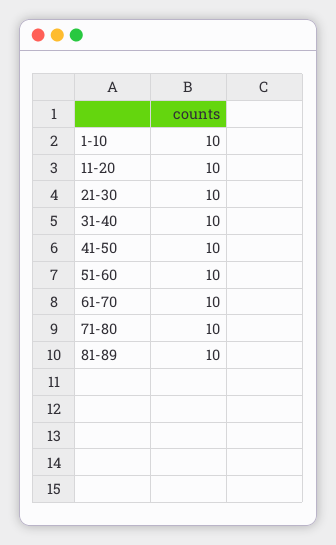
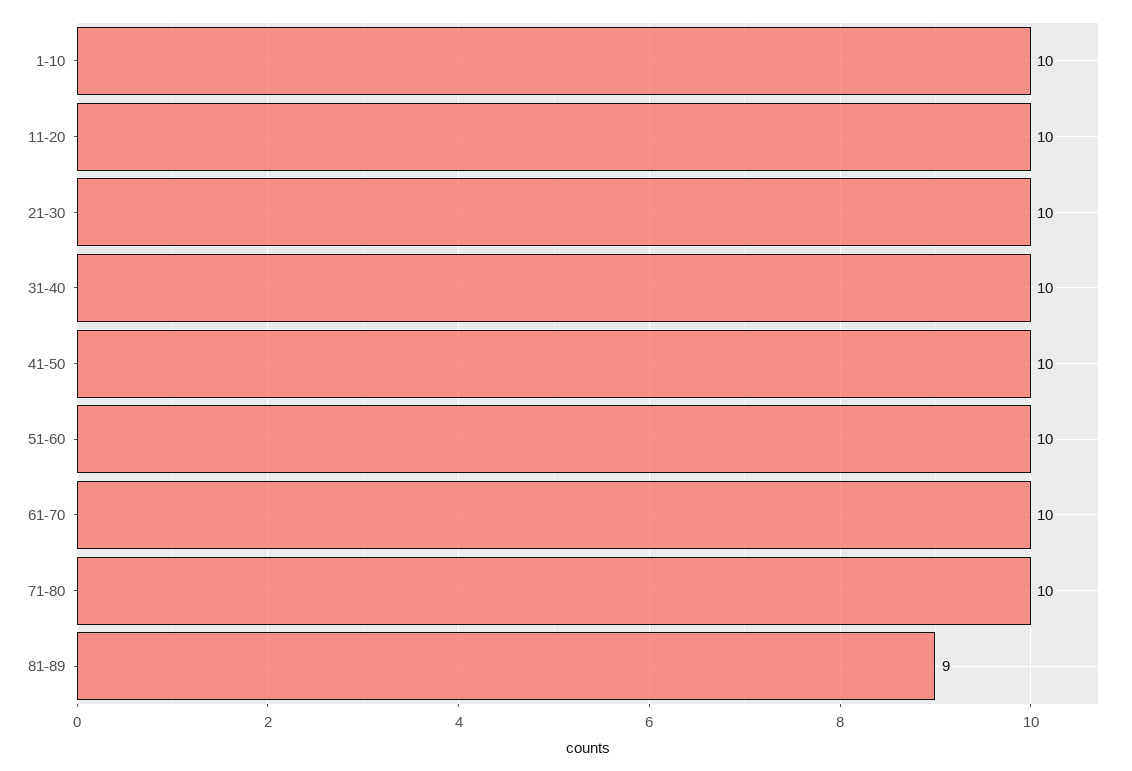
  {
    "1-10": 10,
    "11-20": 10,
    "21-30": 10,
    "31-40": 10,
    "41-50": 10,
    "51-60": 10,
    "61-70": 10,
    "71-80": 10,
-   "81-89": 10
+   "81-89": 9
  }

